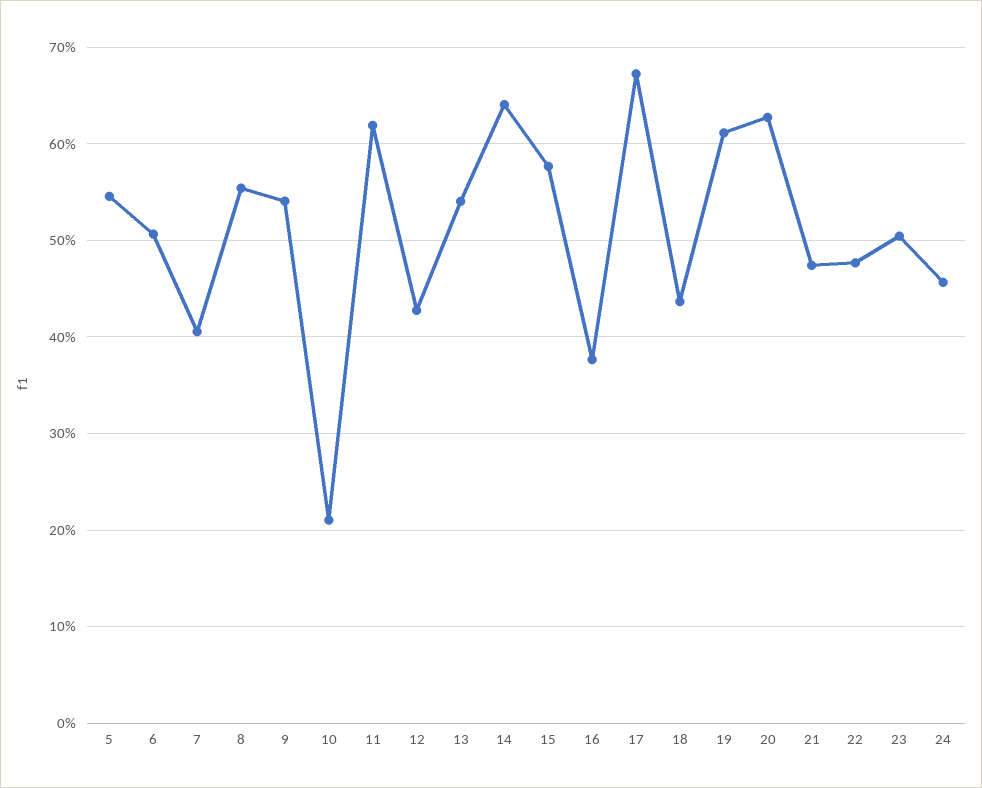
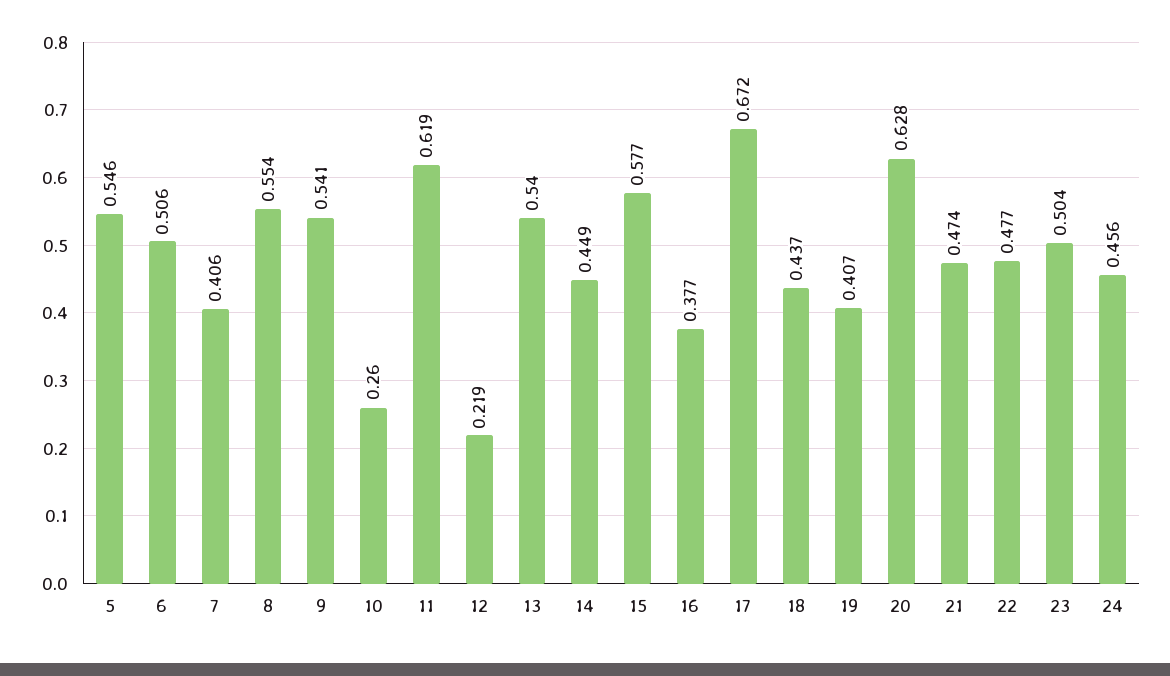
  {
    "5": 0.546,
    "6": 0.506,
    "7": 0.406,
    "8": 0.554,
    "9": 0.541,
-   "10": 0.21,
+   "10": 0.26,
    "11": 0.619,
-   "12": 0.43,
+   "12": 0.219,
    "13": 0.54,
-   "14": 0.64,
+   "14": 0.449,
    "15": 0.577,
    "16": 0.377,
    "17": 0.672,
    "18": 0.437,
-   "19": 0.61,
+   "19": 0.407,
    "20": 0.628,
    "21": 0.474,
    "22": 0.477,
    "23": 0.504,
    "24": 0.456
  }

